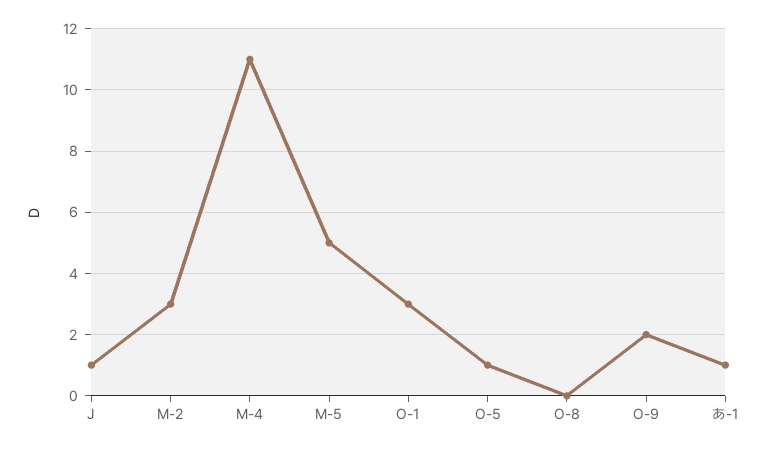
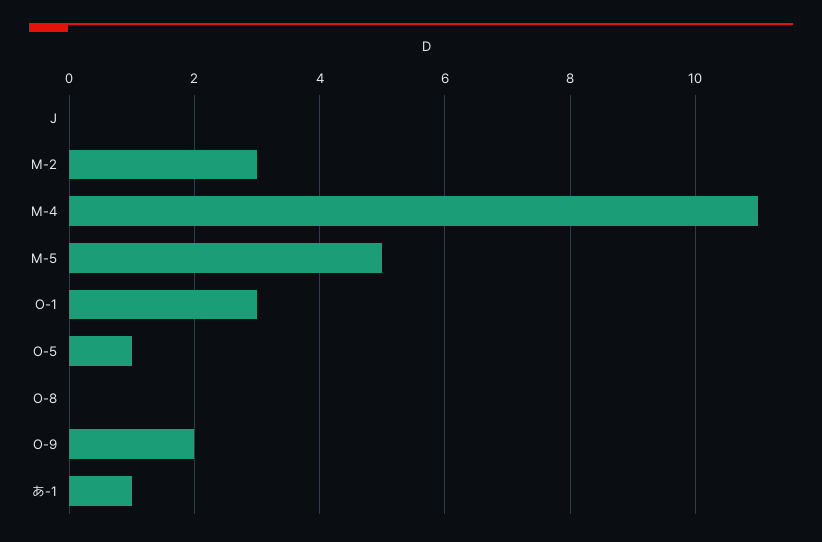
  {
-   "J": 1,
+   "J": 0,
    "M-2": 3,
    "M-4": 11,
    "M-5": 5,
    "O-1": 3,
    "O-5": 1,
    "O-8": 0,
    "O-9": 2,
    "あ-1": 1
  }

